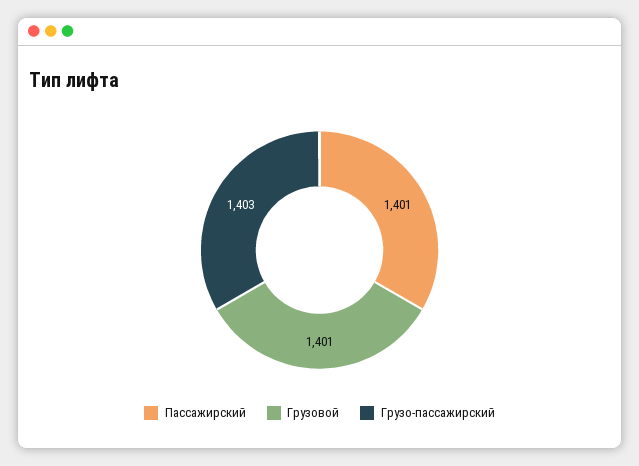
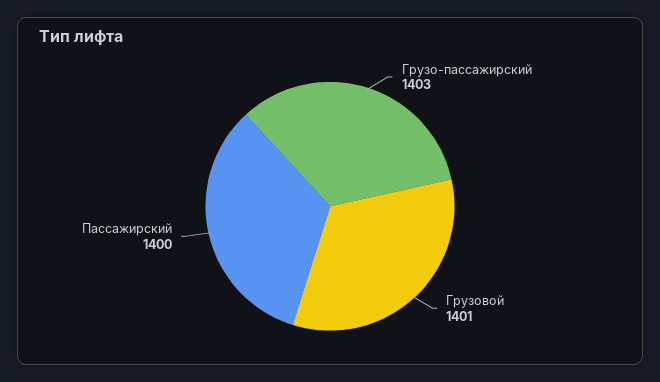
  {
-   "Пассажирский": 1401,
+   "Пассажирский": 1400,
    "Грузовой": 1401,
    "Грузо-пассажирский": 1403
  }

